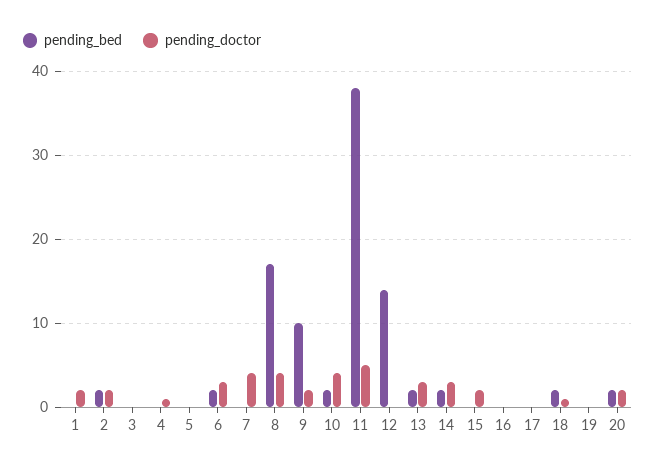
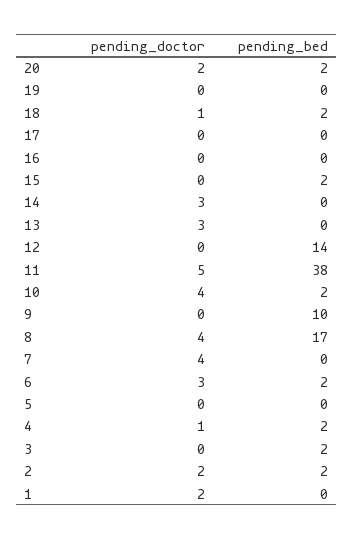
  {
    "pending_bed": {
      "1": 0,
      "2": 2,
-     "3": 0,
+     "3": 2,
-     "4": 0,
+     "4": 2,
      "5": 0,
      "6": 2,
      "7": 0,
      "8": 17,
      "9": 10,
      "10": 2,
      "11": 38,
      "12": 14,
-     "13": 2,
+     "13": 0,
-     "14": 2,
+     "14": 0,
-     "15": 0,
+     "15": 2,
      "16": 0,
      "17": 0,
      "18": 2,
      "19": 0,
      "20": 2
    },
    "pending_doctor": {
      "1": 2,
      "2": 2,
      "3": 0,
      "4": 1,
      "5": 0,
      "6": 3,
      "7": 4,
      "8": 4,
-     "9": 2,
+     "9": 0,
      "10": 4,
      "11": 5,
      "12": 0,
      "13": 3,
      "14": 3,
-     "15": 2,
+     "15": 0,
      "16": 0,
      "17": 0,
      "18": 1,
      "19": 0,
      "20": 2
    }
  }

